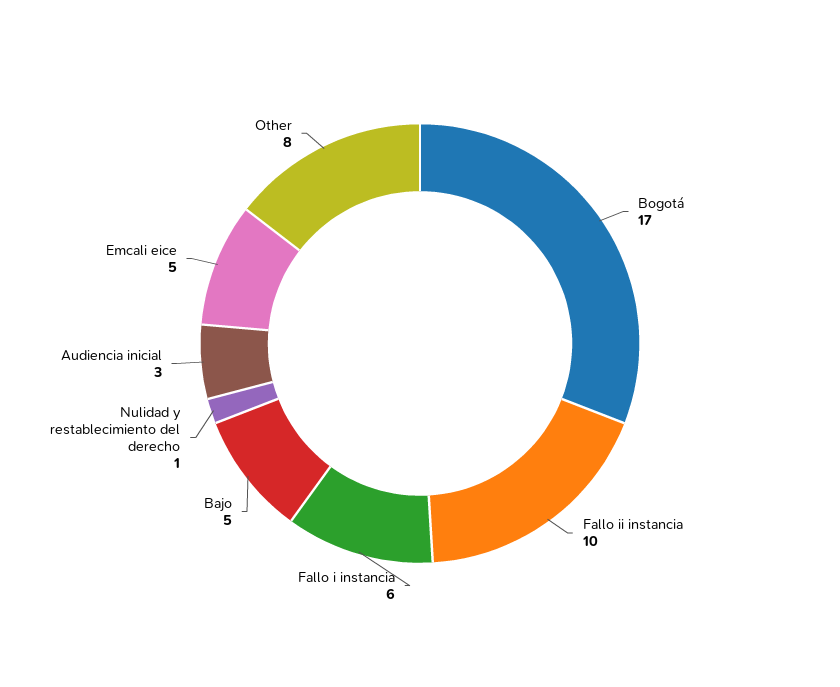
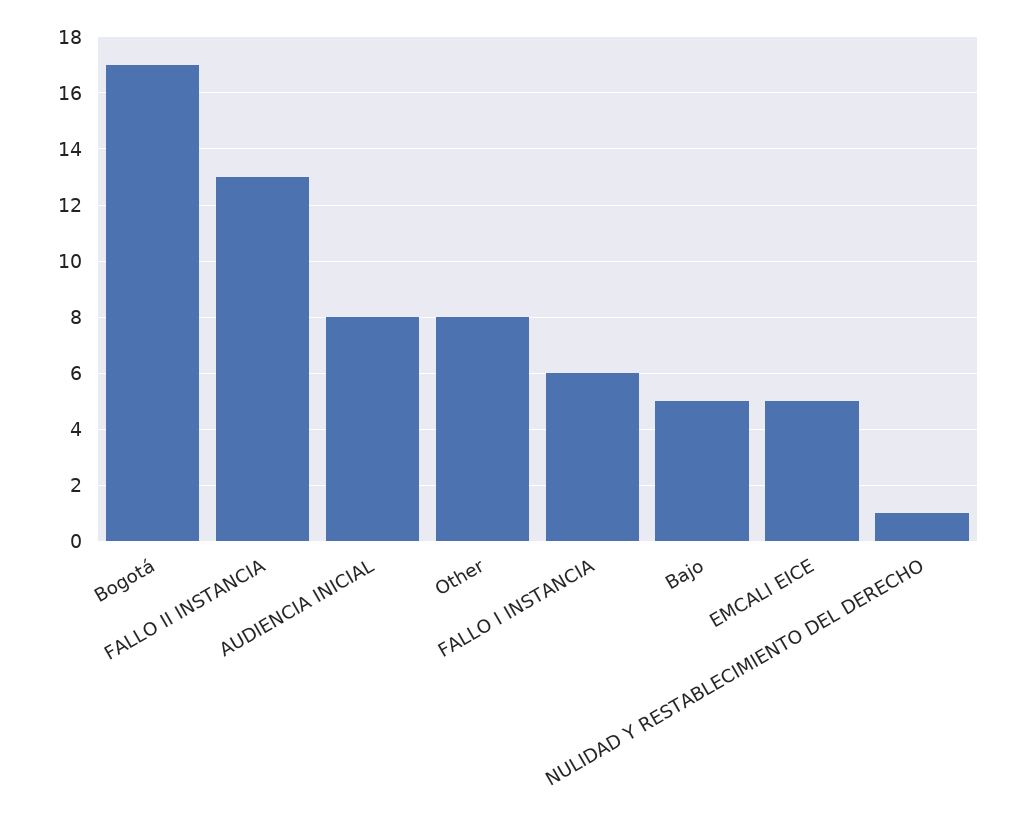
  {
    "Bogotá": 17,
-   "Fallo ii instancia": 10,
+   "Fallo ii instancia": 13,
    "Fallo i instancia": 6,
    "Bajo": 5,
    "Nulidad y restablecimiento del derecho": 1,
-   "Audiencia inicial": 3,
+   "Audiencia inicial": 8,
    "Emcali eice": 5,
    "Other": 8
  }

